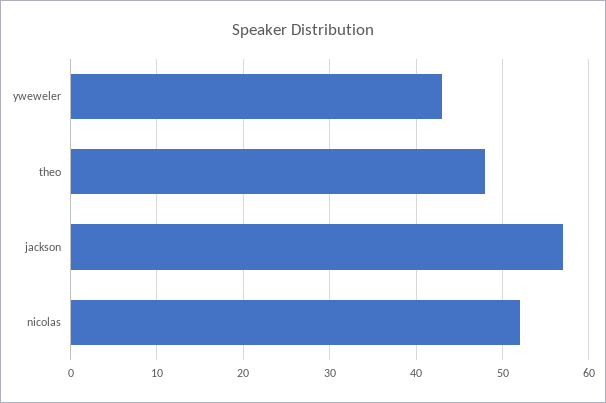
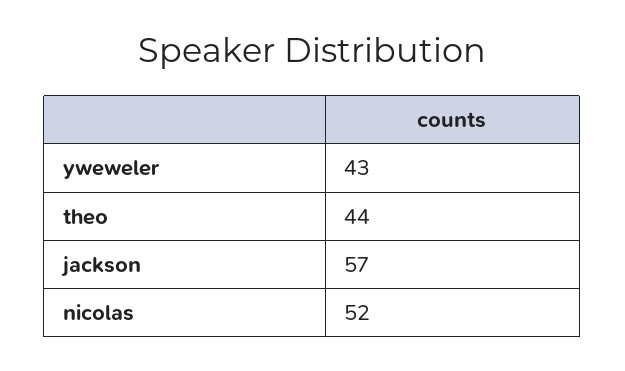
  {
    "yweweler": 43,
-   "theo": 48,
+   "theo": 44,
    "jackson": 57,
    "nicolas": 52
  }

